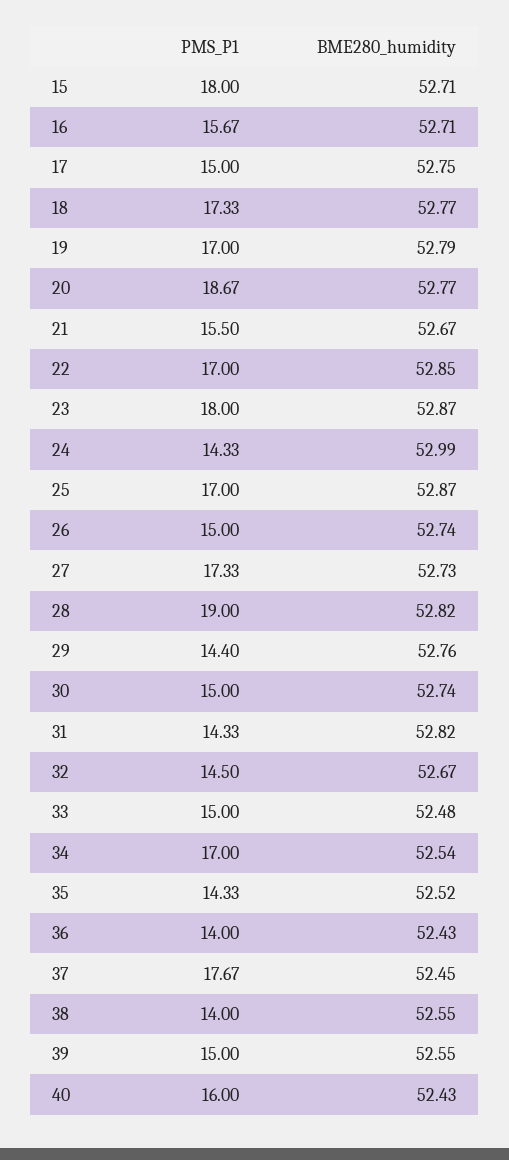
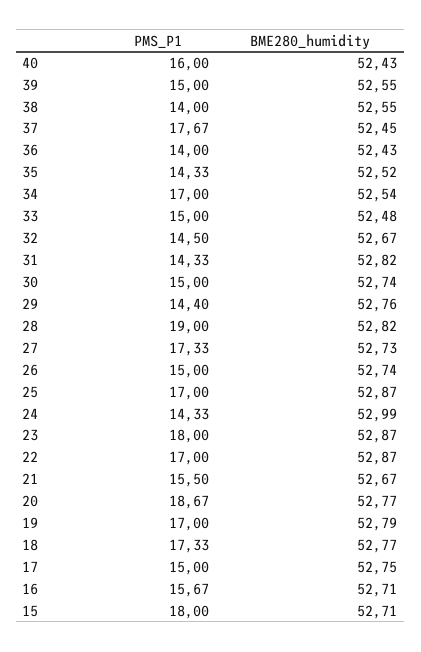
  {
    "PMS_P1": {
      "15": 18,
      "16": 15.67,
      "17": 15,
      "18": 17.33,
      "19": 17,
      "20": 18.67,
      "21": 15.5,
      "22": 17,
      "23": 18,
      "24": 14.33,
      "25": 17,
      "26": 15,
      "27": 17.33,
      "28": 19,
      "29": 14.4,
      "30": 15,
      "31": 14.33,
      "32": 14.5,
      "33": 15,
      "34": 17,
      "35": 14.33,
      "36": 14,
      "37": 17.67,
      "38": 14,
      "39": 15,
      "40": 16
    },
    "BME280_humidity": {
      "15": 52.71,
      "16": 52.71,
      "17": 52.75,
      "18": 52.77,
      "19": 52.79,
      "20": 52.77,
      "21": 52.67,
-     "22": 52.85,
+     "22": 52.87,
      "23": 52.87,
      "24": 52.99,
      "25": 52.87,
      "26": 52.74,
      "27": 52.73,
      "28": 52.82,
      "29": 52.76,
      "30": 52.74,
      "31": 52.82,
      "32": 52.67,
      "33": 52.48,
      "34": 52.54,
      "35": 52.52,
      "36": 52.43,
      "37": 52.45,
      "38": 52.55,
      "39": 52.55,
      "40": 52.43
    }
  }

